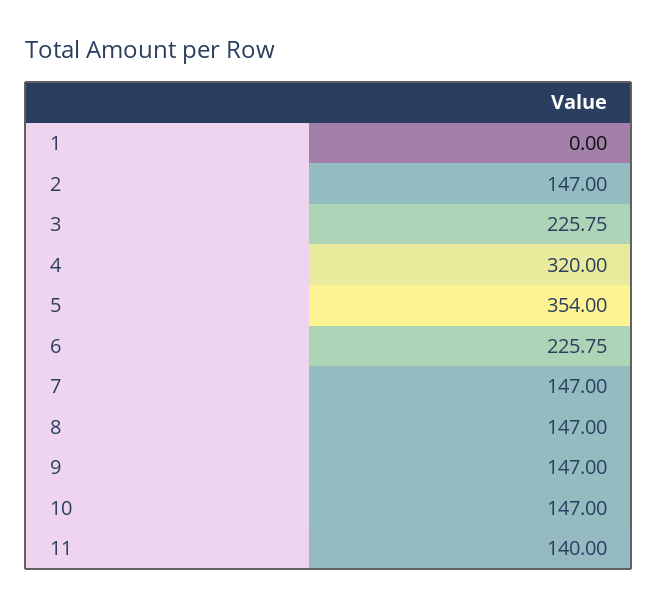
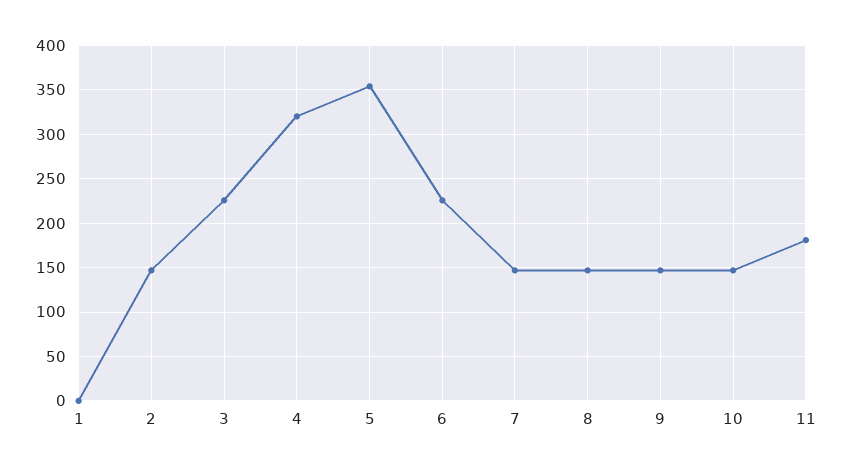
  {
    "1": 0,
    "2": 147,
    "3": 225.75,
    "4": 320,
    "5": 354,
    "6": 225.75,
    "7": 147,
    "8": 147,
    "9": 147,
    "10": 147,
-   "11": 140
+   "11": 180
  }

